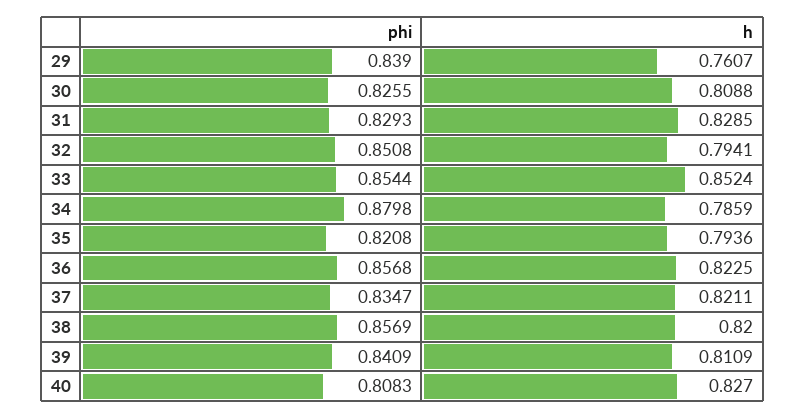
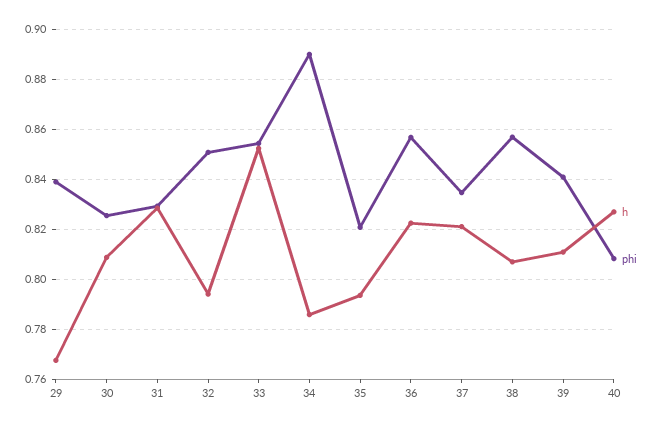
  {
    "phi": {
      "29": 0.839,
      "30": 0.8255,
      "31": 0.8293,
      "32": 0.8508,
      "33": 0.8544,
-     "34": 0.8798,
+     "34": 0.89,
      "35": 0.8208,
      "36": 0.8568,
      "37": 0.8347,
      "38": 0.8569,
      "39": 0.8409,
      "40": 0.8083
    },
    "h": {
-     "29": 0.7607,
+     "29": 0.7675,
      "30": 0.8088,
      "31": 0.8285,
      "32": 0.7941,
      "33": 0.8524,
      "34": 0.7859,
      "35": 0.7936,
      "36": 0.8225,
      "37": 0.8211,
-     "38": 0.82,
+     "38": 0.8075,
      "39": 0.8109,
      "40": 0.827
    }
  }

